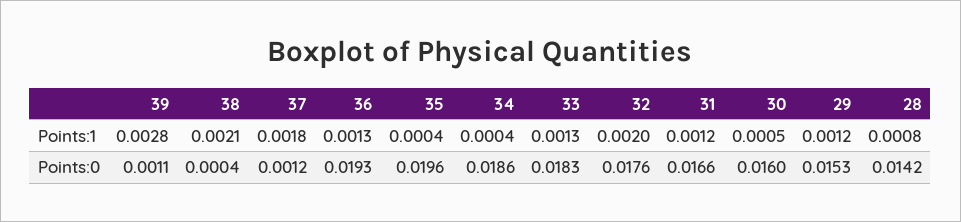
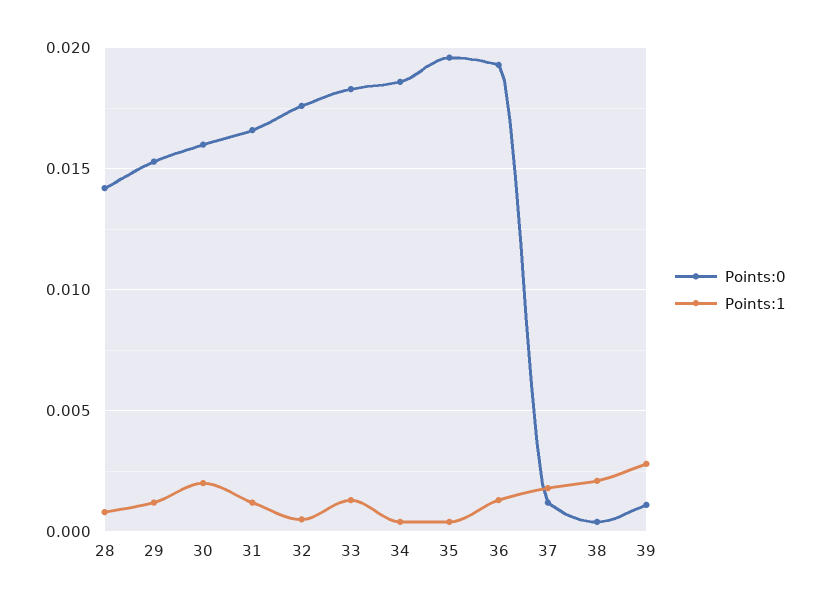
  {
    "Points:1": {
      "39": 0.0028,
      "38": 0.0021,
      "37": 0.0018,
      "36": 0.0013,
      "35": 0.0004,
      "34": 0.0004,
      "33": 0.0013,
-     "32": 0.002,
+     "32": 0.0005,
      "31": 0.0012,
-     "30": 0.0005,
+     "30": 0.002,
      "29": 0.0012,
      "28": 0.0008
    },
    "Points:0": {
      "39": 0.0011,
      "38": 0.0004,
      "37": 0.0012,
      "36": 0.0193,
      "35": 0.0196,
      "34": 0.0186,
      "33": 0.0183,
      "32": 0.0176,
      "31": 0.0166,
      "30": 0.016,
      "29": 0.0153,
      "28": 0.0142
    }
  }

